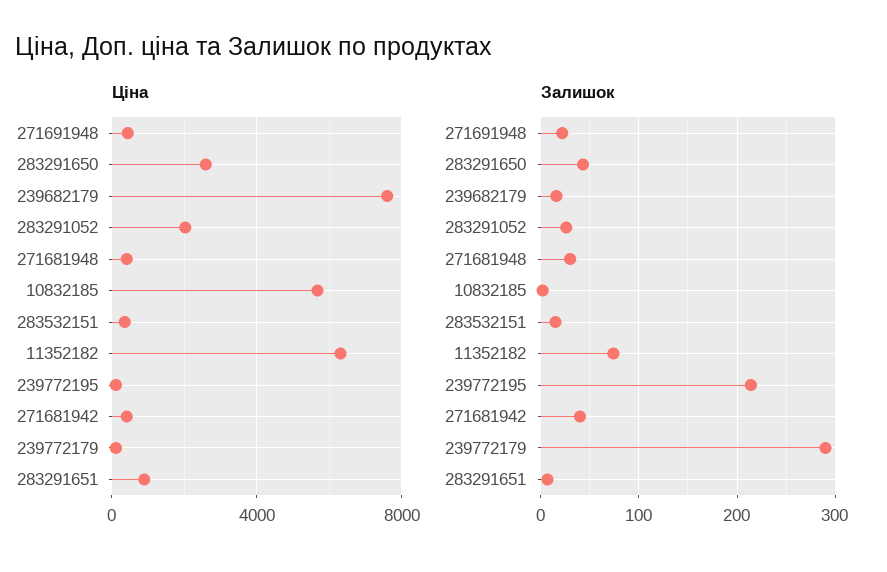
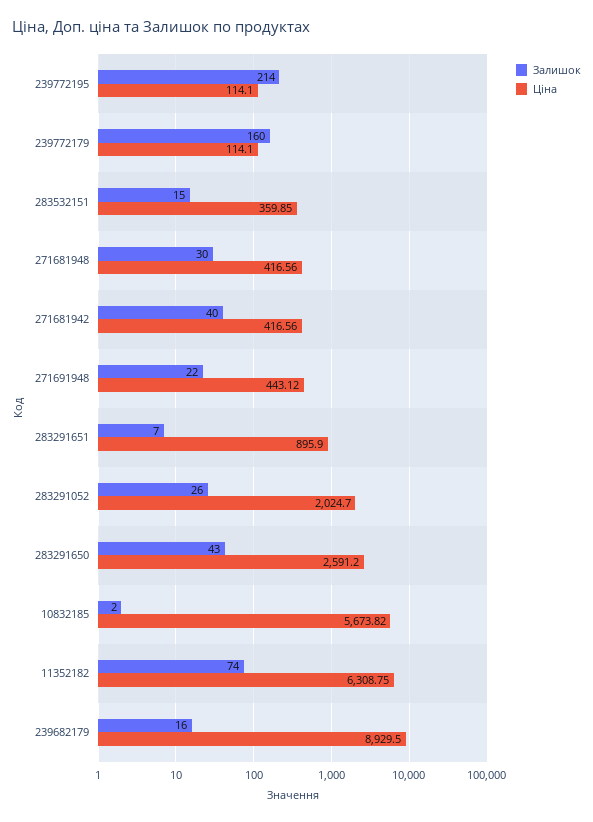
  {
    "Ціна": {
      "271691948": 443.12,
      "283291650": 2591.2,
-     "239682179": 7500,
+     "239682179": 8929.5,
      "283291052": 2024.7,
      "271681948": 416.56,
      "10832185": 5673.82,
      "283532151": 359.85,
      "11352182": 6308.75,
      "239772195": 114.1,
      "271681942": 416.56,
      "239772179": 114.1,
      "283291651": 895.9
    },
    "Залишок": {
      "271691948": 22,
      "283291650": 43,
      "239682179": 16,
      "283291052": 26,
      "271681948": 30,
      "10832185": 2,
      "283532151": 15,
      "11352182": 74,
      "239772195": 214,
      "271681942": 40,
-     "239772179": 290,
+     "239772179": 160,
      "283291651": 7
    }
  }

